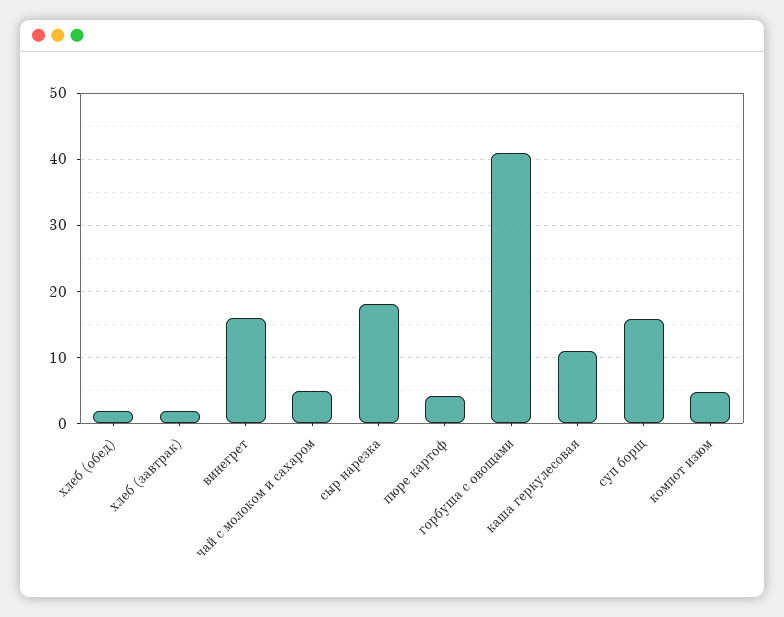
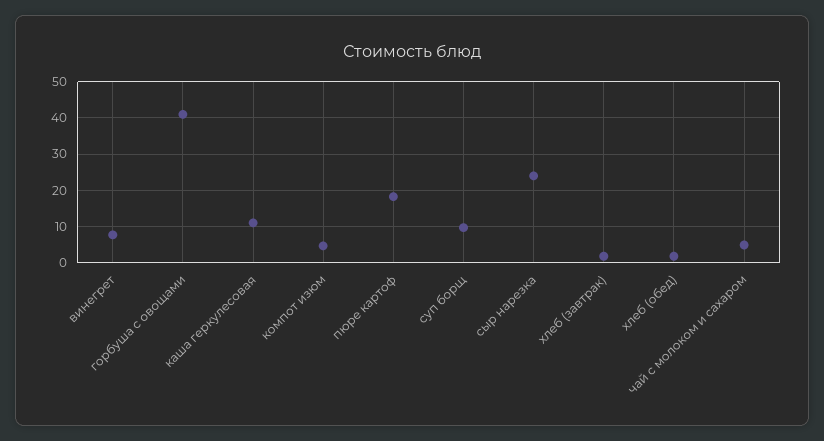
  {
    "хлеб (обед)": 2,
    "хлеб (завтрак)": 2,
-   "винегрет": 16,
+   "винегрет": 8,
    "чай с молоком и сахаром": 5,
-   "сыр нарезка": 18,
+   "сыр нарезка": 24,
-   "пюре картоф": 4,
+   "пюре картоф": 18,
    "горбуша с овощами": 41,
    "каша геркулесовая": 11,
-   "суп борщ": 16,
+   "суп борщ": 10,
    "компот изюм": 5
  }

